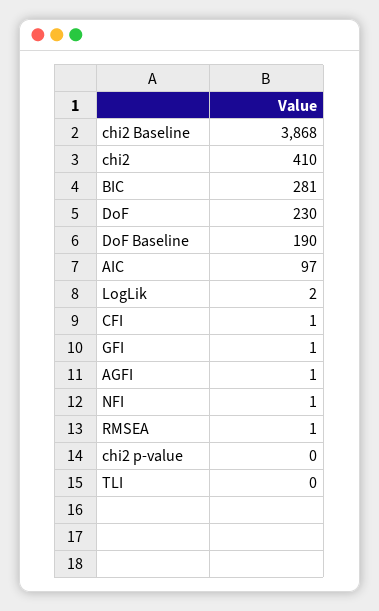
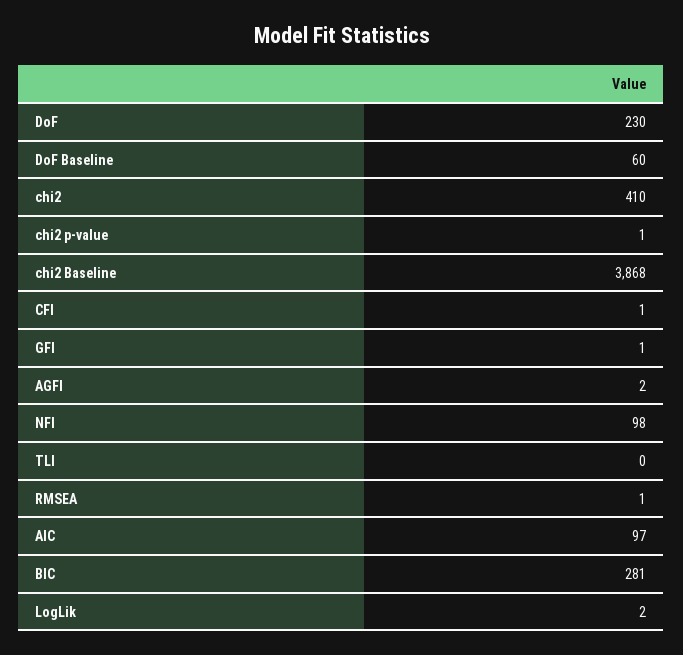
  {
    "chi2 Baseline": 3868,
    "chi2": 410,
    "BIC": 281,
    "DoF": 230,
-   "DoF Baseline": 190,
+   "DoF Baseline": 60,
    "AIC": 97,
    "LogLik": 2,
    "CFI": 1,
    "GFI": 1,
-   "AGFI": 1,
+   "AGFI": 2,
-   "NFI": 1,
+   "NFI": 98,
    "RMSEA": 1,
-   "chi2 p-value": 0,
+   "chi2 p-value": 1,
    "TLI": 0
  }

